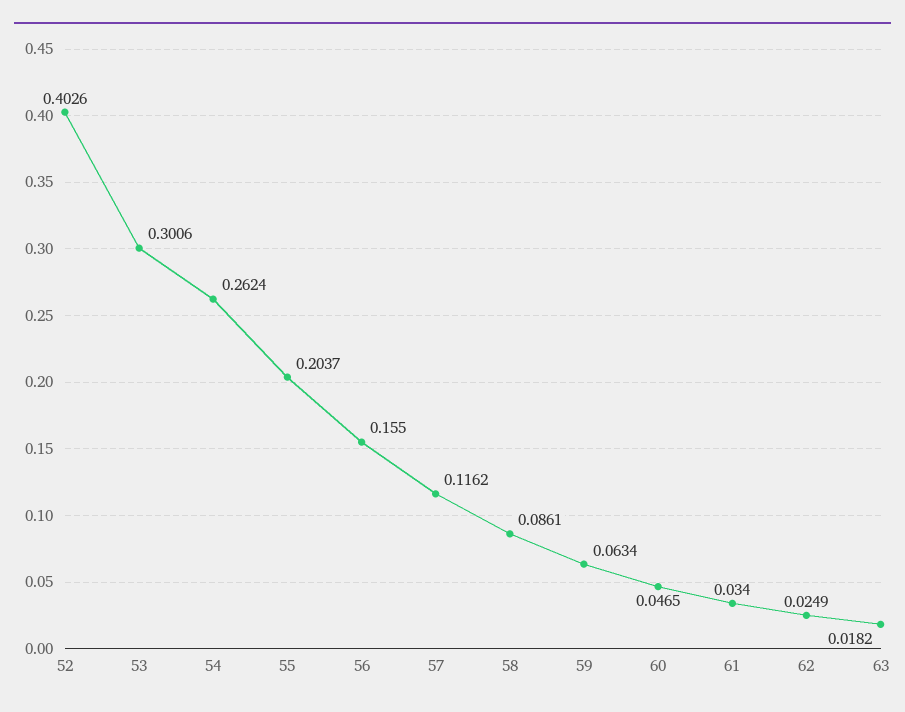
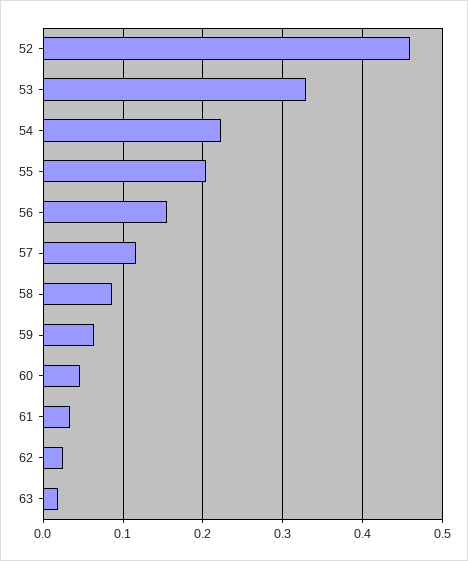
  {
-   "52": 0.4026,
+   "52": 0.46,
-   "53": 0.3006,
+   "53": 0.33,
-   "54": 0.2624,
+   "54": 0.22,
    "55": 0.2037,
    "56": 0.155,
    "57": 0.1162,
    "58": 0.0861,
    "59": 0.0634,
    "60": 0.0465,
    "61": 0.034,
    "62": 0.0249,
    "63": 0.0182
  }

